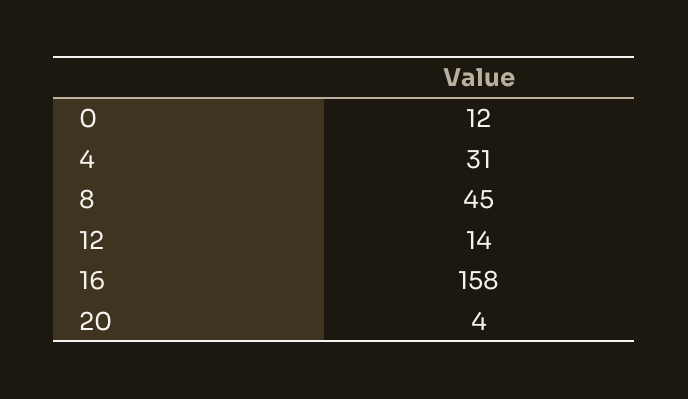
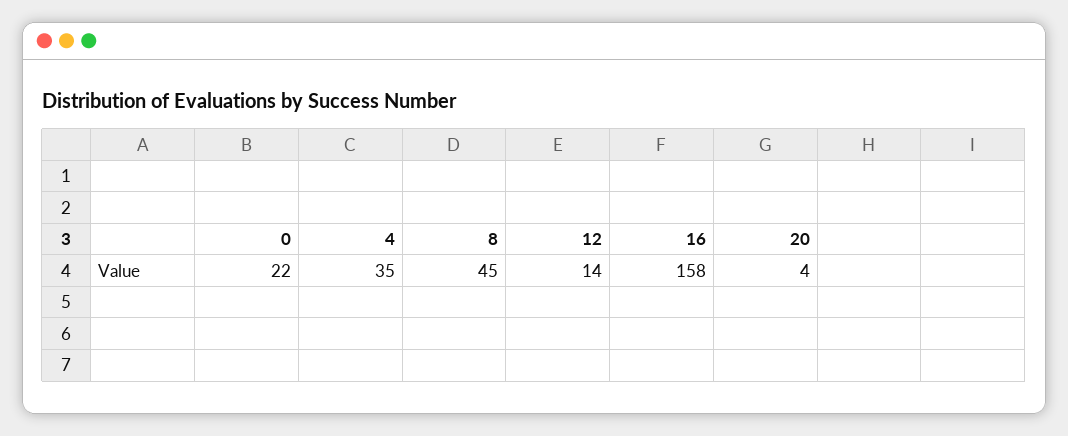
  {
-   "0": 12,
+   "0": 22,
-   "4": 31,
+   "4": 35,
    "8": 45,
    "12": 14,
    "16": 158,
    "20": 4
  }

